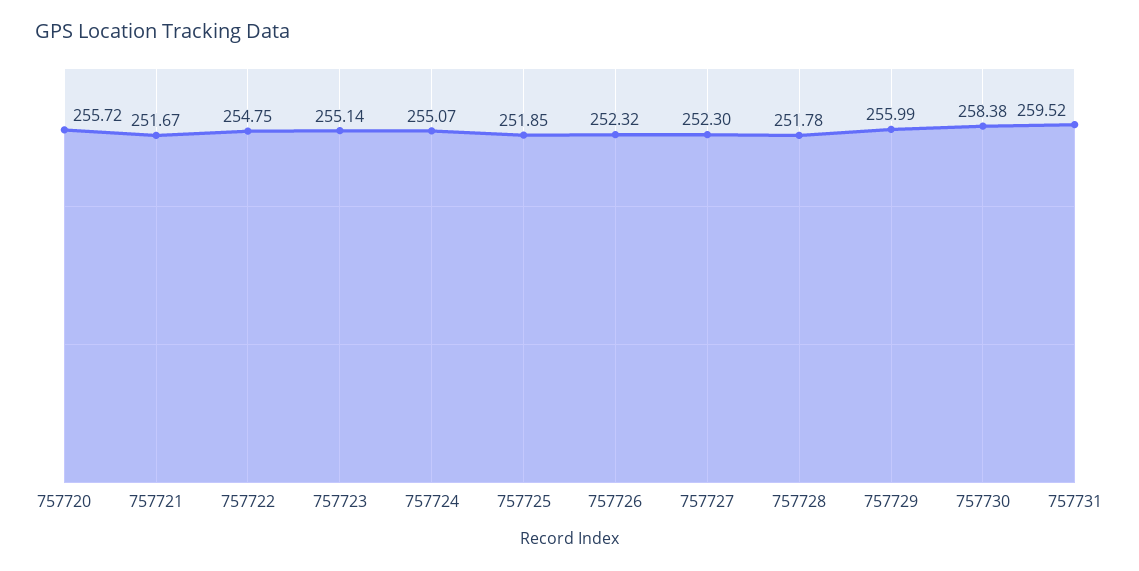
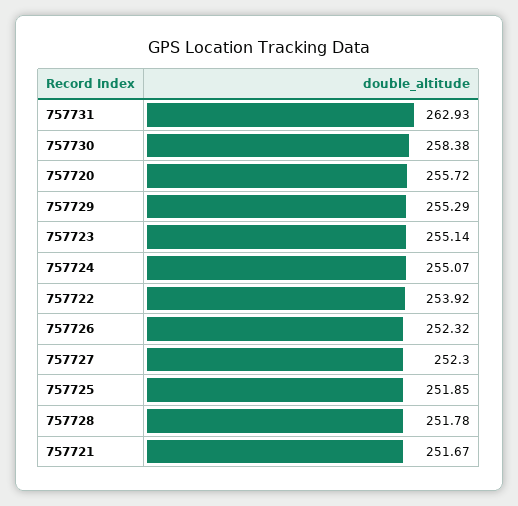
  {
    "757720": 255.72,
    "757721": 251.67,
-   "757722": 254.75,
+   "757722": 253.92,
    "757723": 255.14,
    "757724": 255.07,
    "757725": 251.85,
    "757726": 252.32,
    "757727": 252.3,
    "757728": 251.78,
-   "757729": 255.99,
+   "757729": 255.29,
    "757730": 258.38,
-   "757731": 259.52
+   "757731": 262.93
  }

